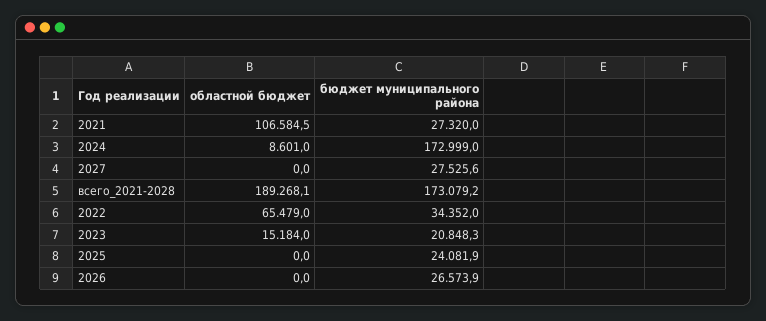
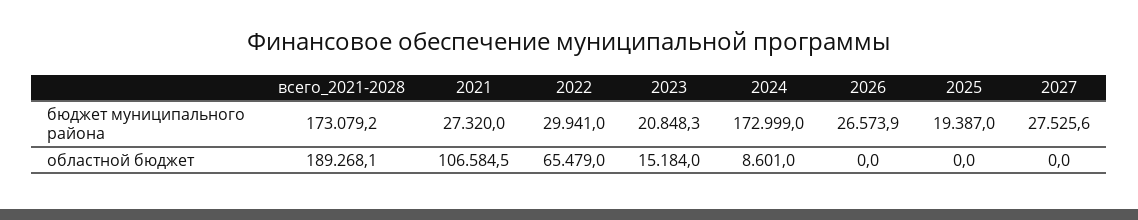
  {
    "областной бюджет": {
      "2021": 106584.5,
      "2024": 8601,
      "2027": 0,
      "всего_2021-2028": 189268.1,
      "2022": 65479,
      "2023": 15184,
      "2025": 0,
      "2026": 0
    },
    "бюджет муниципального района": {
      "2021": 27320,
      "2024": 172999,
      "2027": 27525.6,
      "всего_2021-2028": 173079.2,
-     "2022": 34352,
+     "2022": 29941,
      "2023": 20848.3,
-     "2025": 24081.9,
+     "2025": 19387,
      "2026": 26573.9
    }
  }

